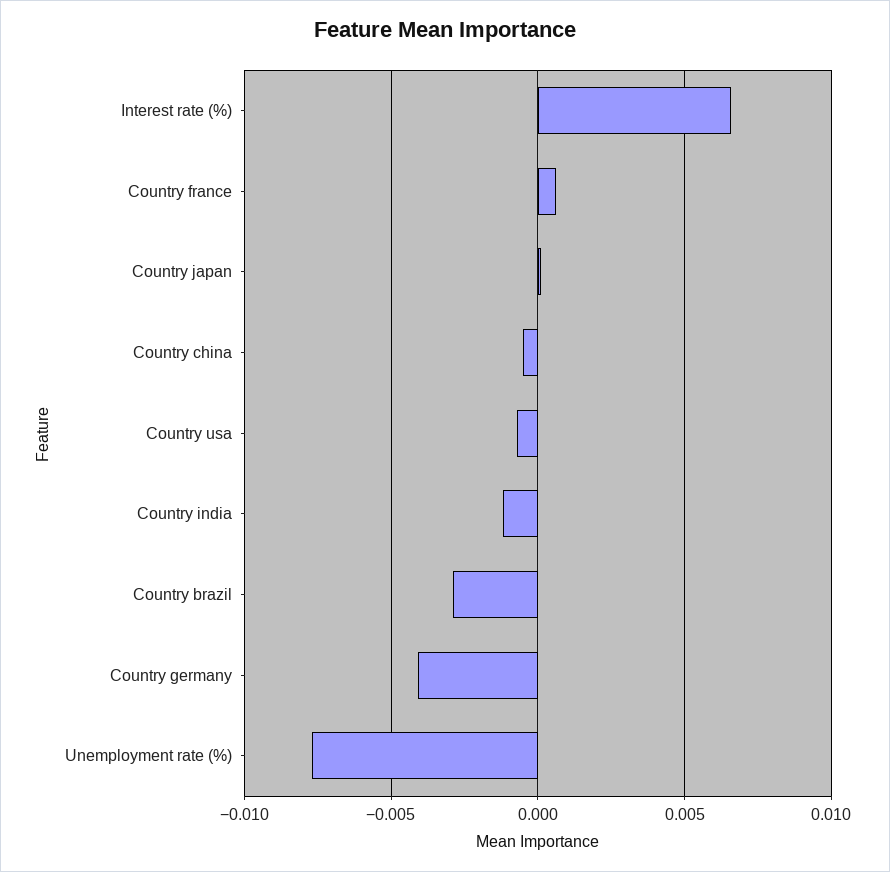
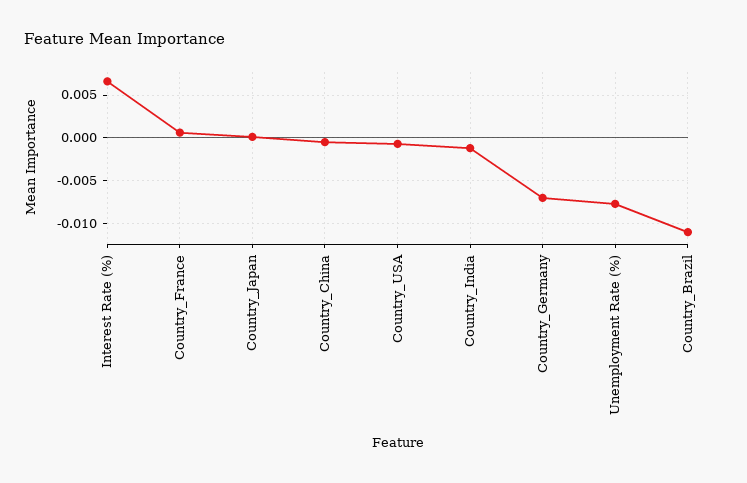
  {
    "Interest rate (%)": 0.0065,
    "Country france": 0.0005,
    "Country japan": 0,
    "Country china": -0.0005,
    "Country usa": -0.0005,
    "Country india": -0.001,
-   "Country brazil": -0.003,
+   "Country brazil": -0.011,
-   "Country germany": -0.004,
+   "Country germany": -0.007,
    "Unemployment rate (%)": -0.0075
  }

